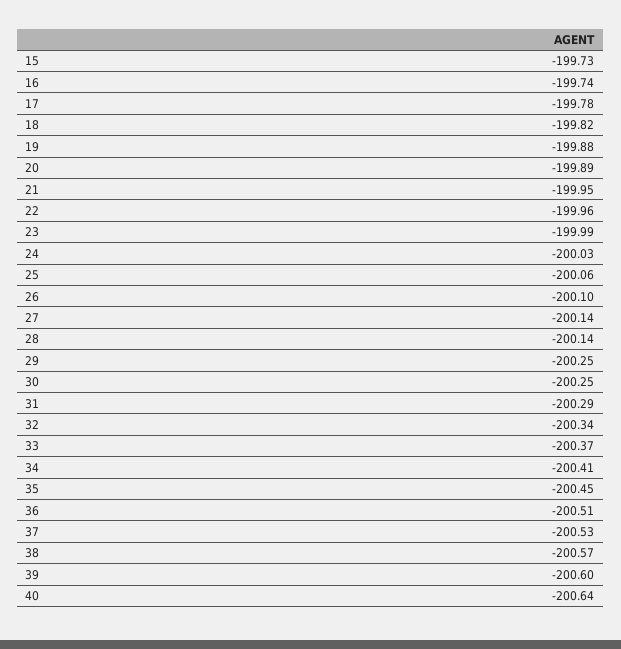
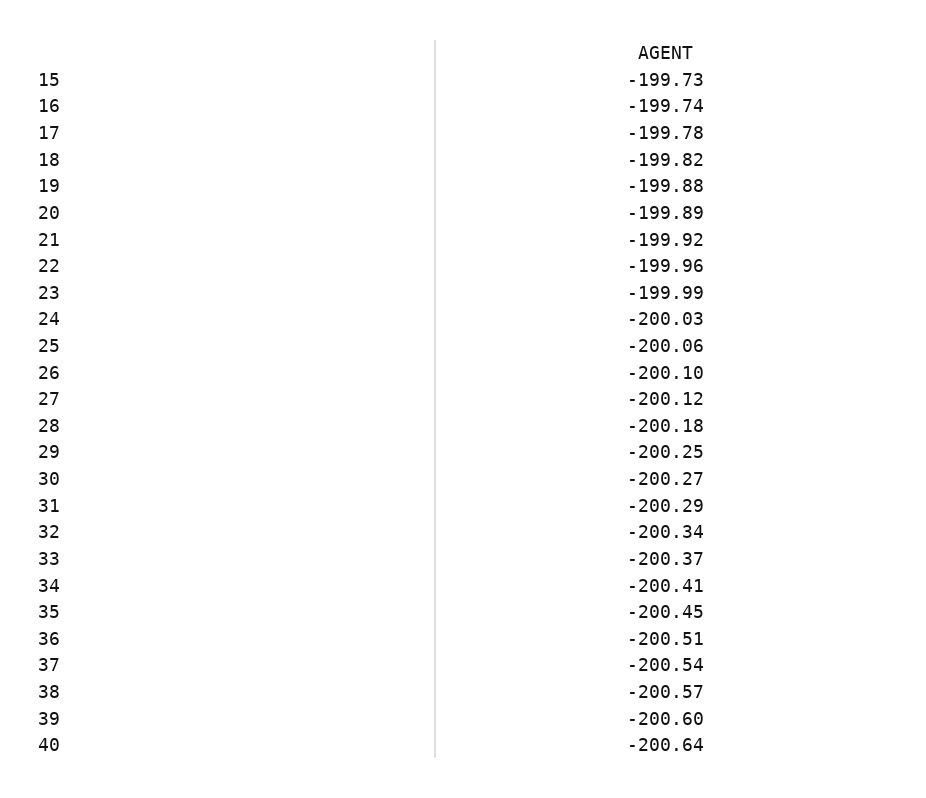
  {
    "15": -199.73,
    "16": -199.74,
    "17": -199.78,
    "18": -199.82,
    "19": -199.88,
    "20": -199.89,
-   "21": -199.95,
+   "21": -199.92,
    "22": -199.96,
    "23": -199.99,
    "24": -200.03,
    "25": -200.06,
    "26": -200.1,
-   "27": -200.14,
+   "27": -200.12,
-   "28": -200.14,
+   "28": -200.18,
    "29": -200.25,
-   "30": -200.25,
+   "30": -200.27,
    "31": -200.29,
    "32": -200.34,
    "33": -200.37,
    "34": -200.41,
    "35": -200.45,
    "36": -200.51,
-   "37": -200.53,
+   "37": -200.54,
    "38": -200.57,
    "39": -200.6,
    "40": -200.64
  }

